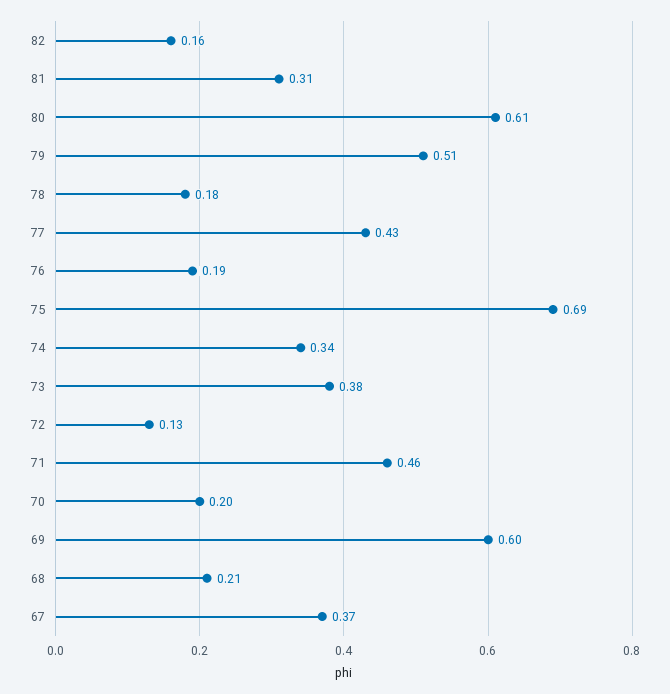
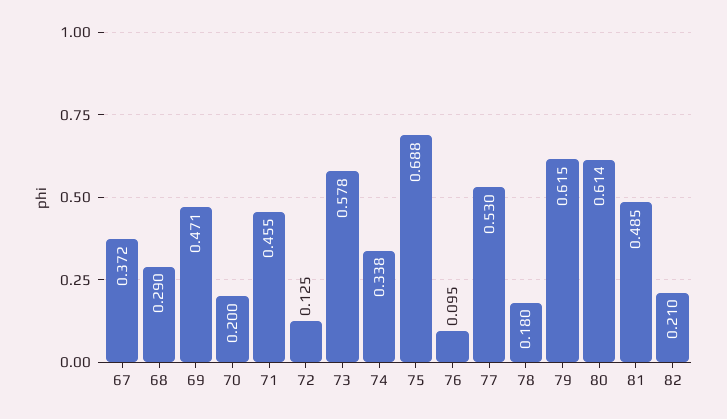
  {
-   "82": 0.16,
+   "82": 0.21,
-   "81": 0.31,
+   "81": 0.485,
    "80": 0.614,
-   "79": 0.51,
+   "79": 0.615,
    "78": 0.18,
-   "77": 0.43,
+   "77": 0.53,
-   "76": 0.19,
+   "76": 0.095,
    "75": 0.688,
    "74": 0.338,
-   "73": 0.38,
+   "73": 0.578,
    "72": 0.125,
    "71": 0.455,
    "70": 0.2,
-   "69": 0.6,
+   "69": 0.471,
-   "68": 0.21,
+   "68": 0.29,
    "67": 0.372
  }

